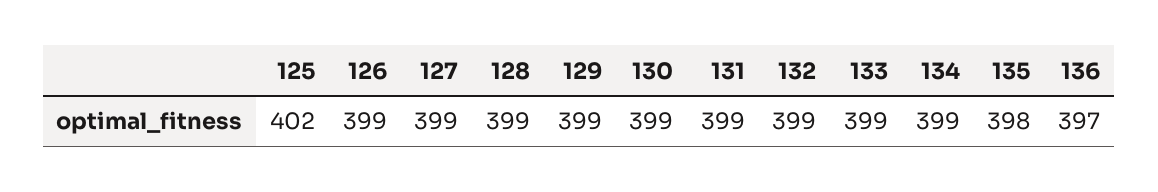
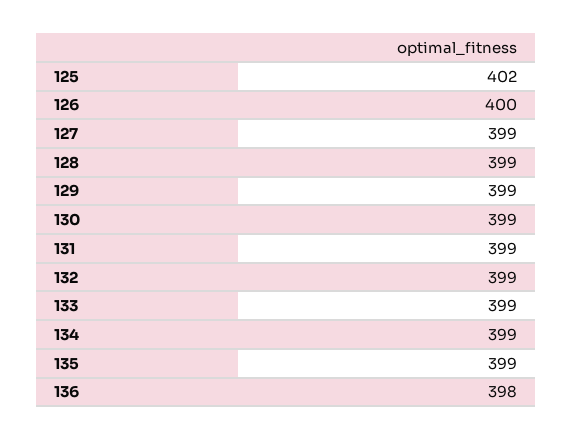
  {
    "125": 402,
-   "126": 399,
+   "126": 400,
    "127": 399,
    "128": 399,
    "129": 399,
    "130": 399,
    "131": 399,
    "132": 399,
    "133": 399,
    "134": 399,
-   "135": 398,
+   "135": 399,
-   "136": 397
+   "136": 398
  }

